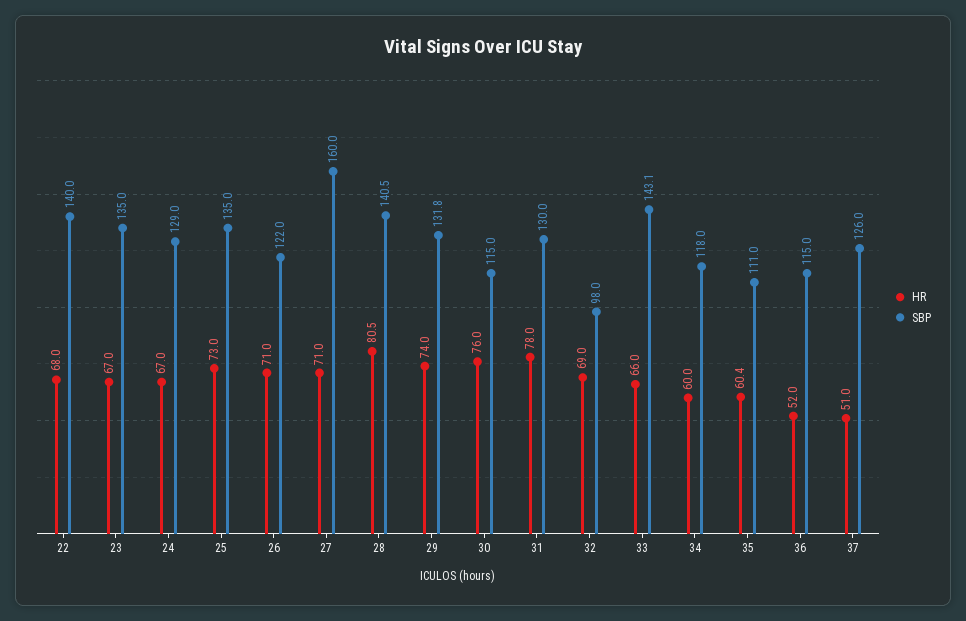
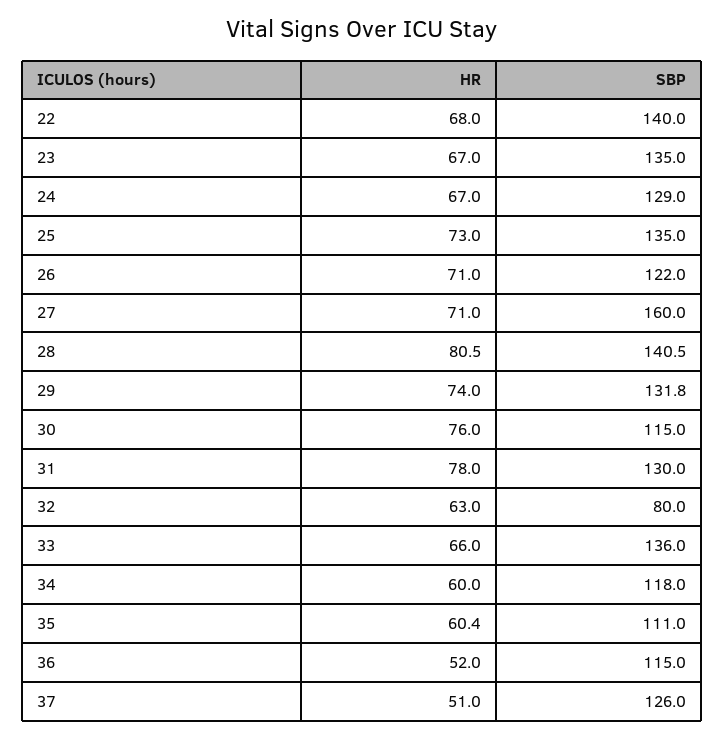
  {
    "HR": {
      "22": 68,
      "23": 67,
      "24": 67,
      "25": 73,
      "26": 71,
      "27": 71,
      "28": 80.5,
      "29": 74,
      "30": 76,
      "31": 78,
-     "32": 69,
+     "32": 63,
      "33": 66,
      "34": 60,
      "35": 60.4,
      "36": 52,
      "37": 51
    },
    "SBP": {
      "22": 140,
      "23": 135,
      "24": 129,
      "25": 135,
      "26": 122,
      "27": 160,
      "28": 140.5,
      "29": 131.8,
      "30": 115,
      "31": 130,
-     "32": 98,
+     "32": 80,
-     "33": 143.1,
+     "33": 136,
      "34": 118,
      "35": 111,
      "36": 115,
      "37": 126
    }
  }

